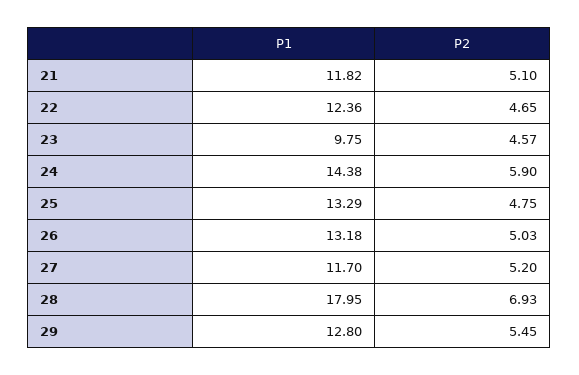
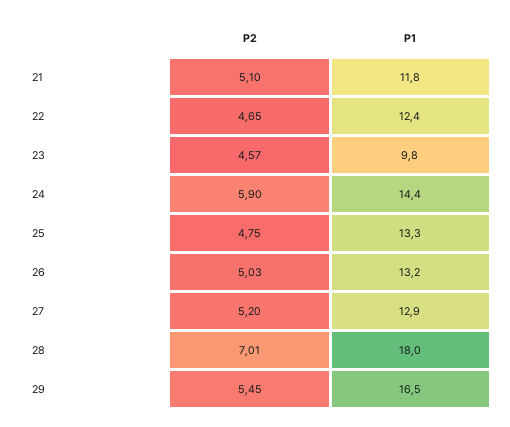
  {
    "P1": {
      "21": 11.82,
      "22": 12.36,
      "23": 9.75,
      "24": 14.38,
      "25": 13.29,
      "26": 13.18,
-     "27": 11.7,
+     "27": 12.9,
      "28": 17.95,
-     "29": 12.8
+     "29": 16.5
    },
    "P2": {
      "21": 5.1,
      "22": 4.65,
      "23": 4.57,
      "24": 5.9,
      "25": 4.75,
      "26": 5.03,
      "27": 5.2,
-     "28": 6.93,
+     "28": 7.01,
      "29": 5.45
    }
  }

